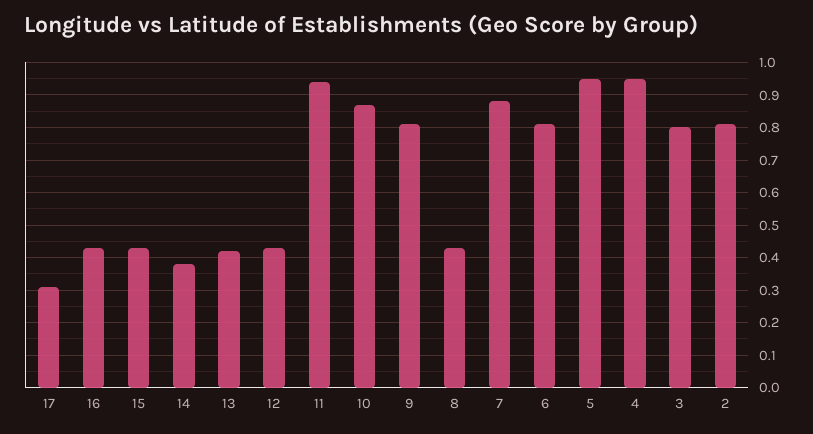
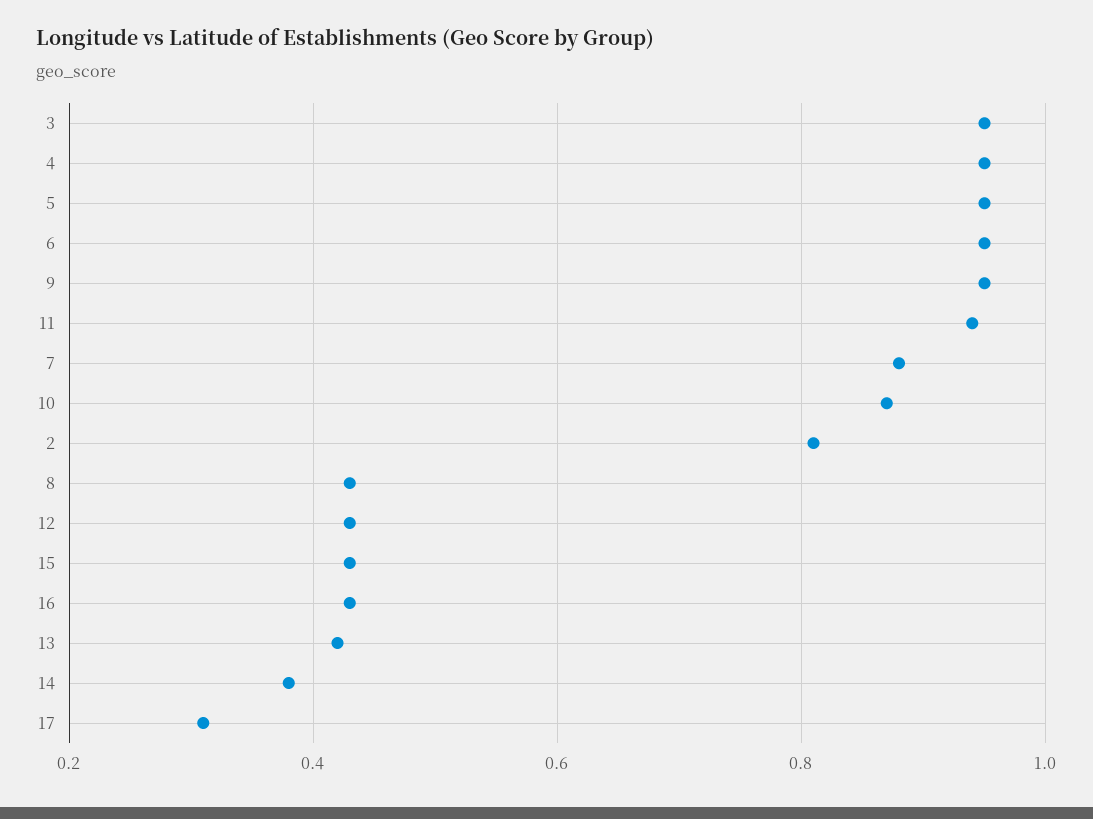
  {
    "17": 0.3,
    "16": 0.45,
    "15": 0.45,
    "14": 0.4,
    "13": 0.4,
    "12": 0.45,
    "11": 0.95,
    "10": 0.85,
-   "9": 0.8,
+   "9": 0.95,
    "8": 0.45,
    "7": 0.9,
-   "6": 0.8,
+   "6": 0.95,
    "5": 0.95,
    "4": 0.95,
-   "3": 0.8,
+   "3": 0.95,
    "2": 0.8
  }

